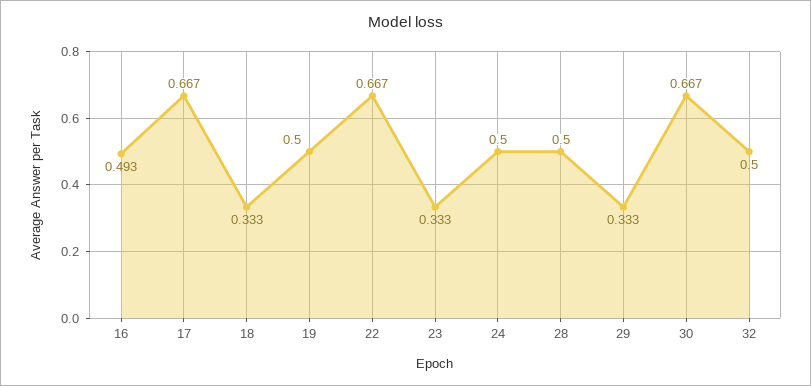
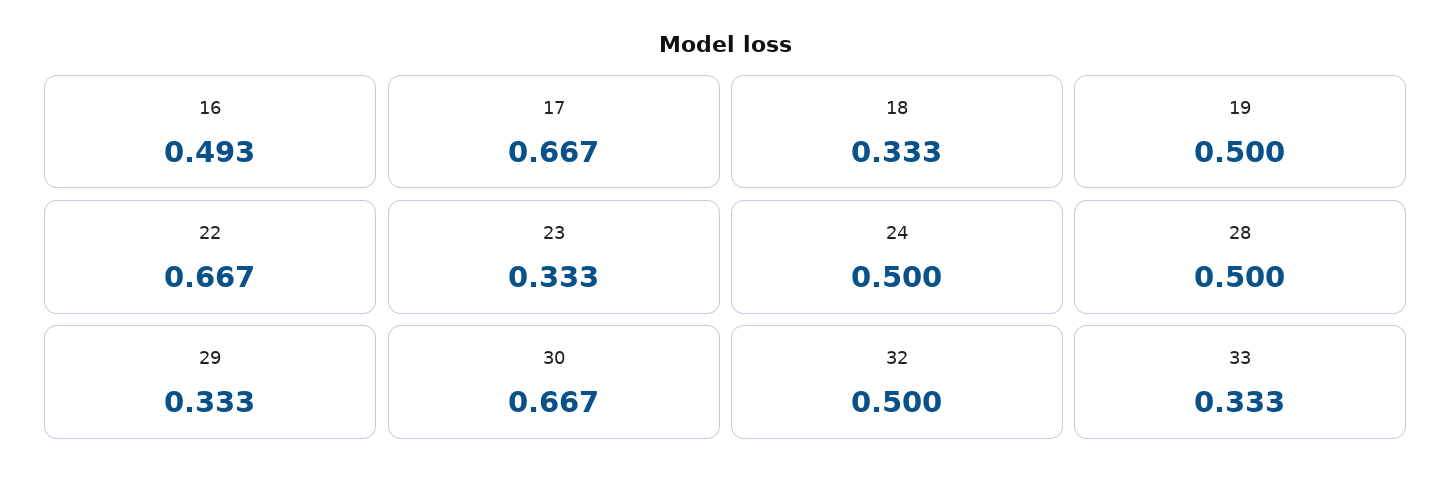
  {
    "16": 0.493,
    "17": 0.667,
    "18": 0.333,
    "19": 0.5,
    "22": 0.667,
    "23": 0.333,
    "24": 0.5,
    "28": 0.5,
    "29": 0.333,
    "30": 0.667,
-   "32": 0.5
+   "32": 0.5,
+   "33": 0.333
  }

